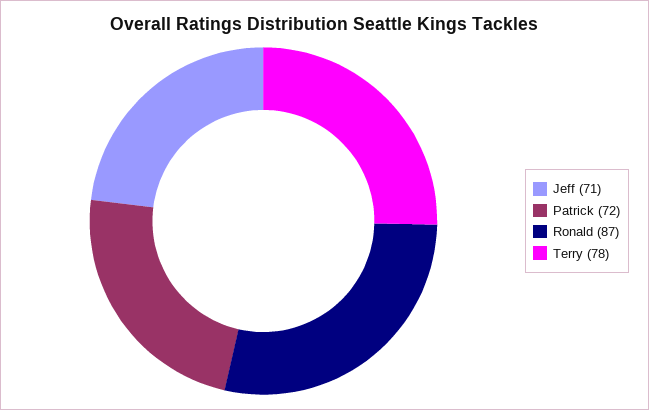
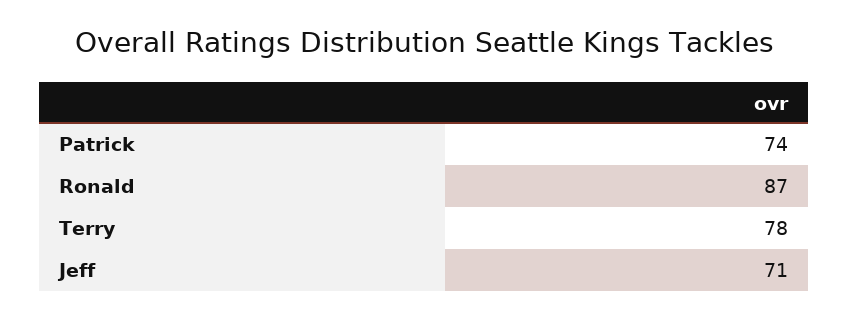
  {
    "Jeff": 71,
-   "Patrick": 72,
+   "Patrick": 74,
    "Ronald": 87,
    "Terry": 78
  }

